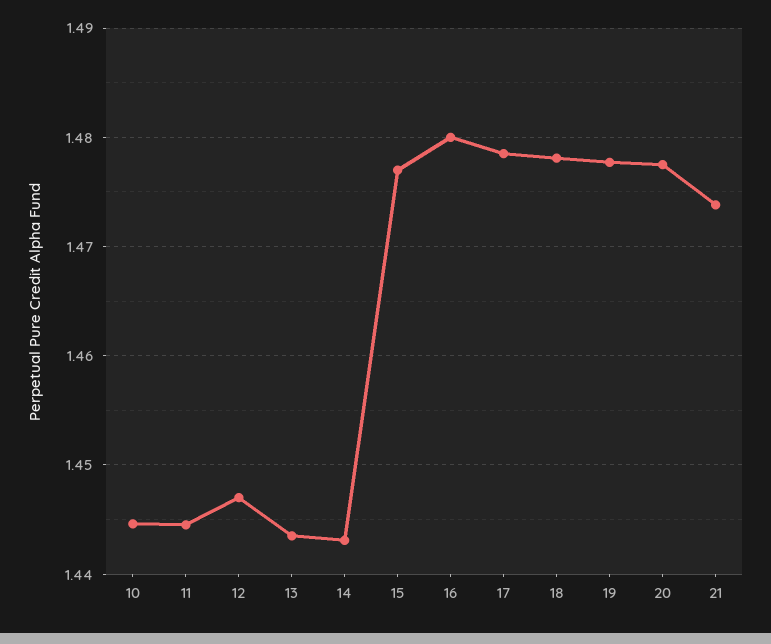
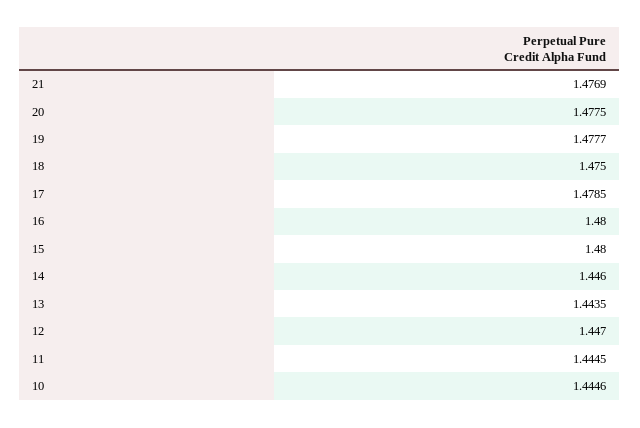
  {
    "10": 1.4446,
    "11": 1.4445,
    "12": 1.447,
    "13": 1.4435,
-   "14": 1.443,
+   "14": 1.446,
-   "15": 1.477,
+   "15": 1.48,
    "16": 1.48,
    "17": 1.4785,
-   "18": 1.478,
+   "18": 1.475,
    "19": 1.4777,
    "20": 1.4775,
-   "21": 1.474
+   "21": 1.4769
  }

